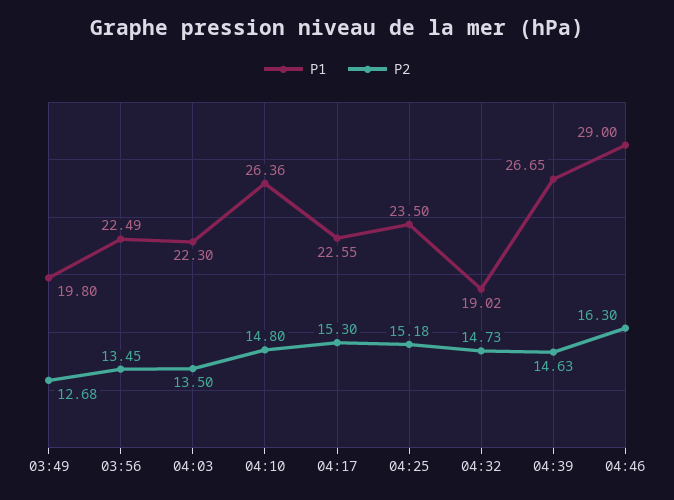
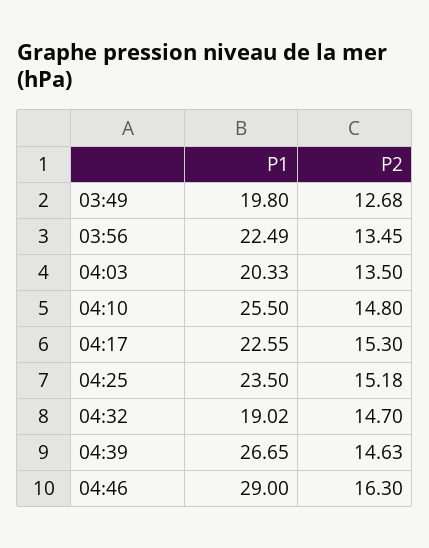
  {
    "P1": {
      "03:49": 19.8,
      "03:56": 22.49,
-     "04:03": 22.3,
+     "04:03": 20.33,
-     "04:10": 26.36,
+     "04:10": 25.5,
      "04:17": 22.55,
      "04:25": 23.5,
      "04:32": 19.02,
      "04:39": 26.65,
      "04:46": 29
    },
    "P2": {
      "03:49": 12.68,
      "03:56": 13.45,
      "04:03": 13.5,
      "04:10": 14.8,
      "04:17": 15.3,
      "04:25": 15.18,
-     "04:32": 14.73,
+     "04:32": 14.7,
      "04:39": 14.63,
      "04:46": 16.3
    }
  }

